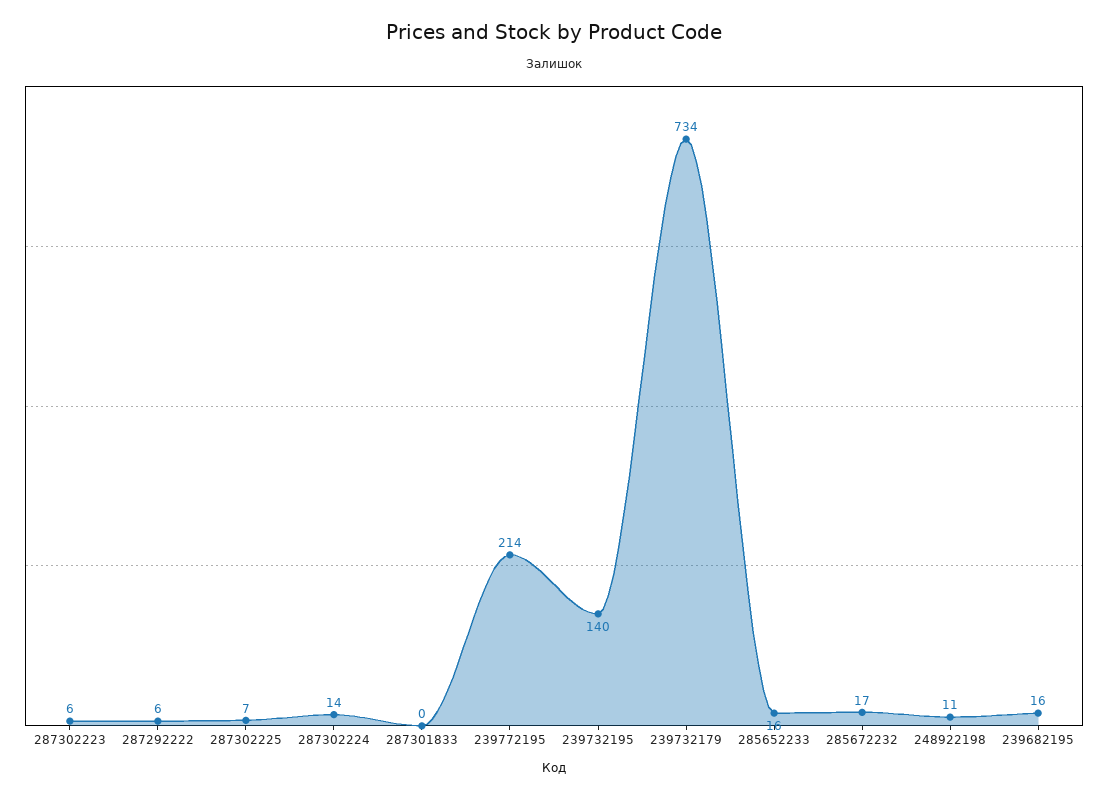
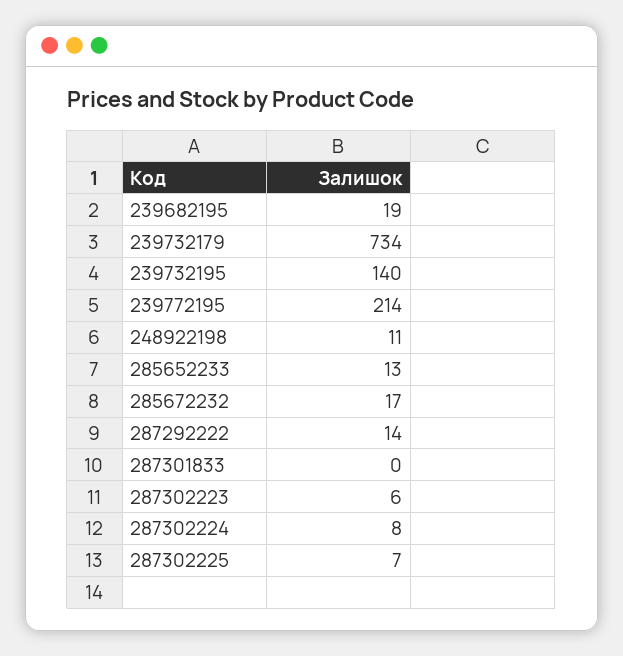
  {
    "287302223": 6,
-   "287292222": 6,
+   "287292222": 14,
    "287302225": 7,
-   "287302224": 14,
+   "287302224": 8,
    "287301833": 0,
    "239772195": 214,
    "239732195": 140,
    "239732179": 734,
-   "285652233": 16,
+   "285652233": 13,
    "285672232": 17,
    "248922198": 11,
-   "239682195": 16
+   "239682195": 19
  }

